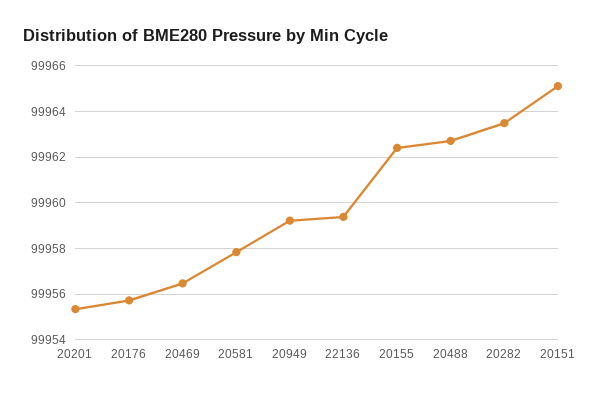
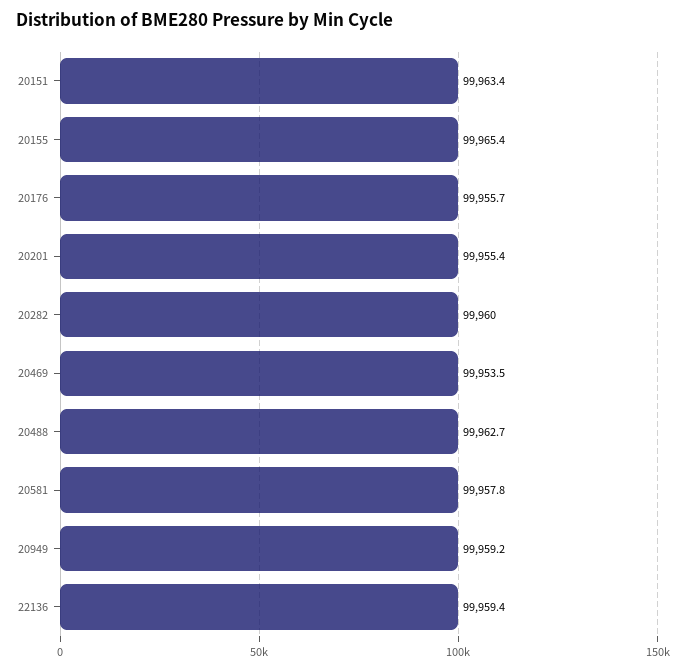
  {
    "20201": 99955.4,
    "20176": 99955.7,
-   "20469": 99956.5,
+   "20469": 99953.5,
    "20581": 99957.8,
    "20949": 99959.2,
    "22136": 99959.4,
-   "20155": 99962.5,
+   "20155": 99965.4,
    "20488": 99962.7,
-   "20282": 99963.5,
+   "20282": 99960,
-   "20151": 99965
+   "20151": 99963.4
  }

